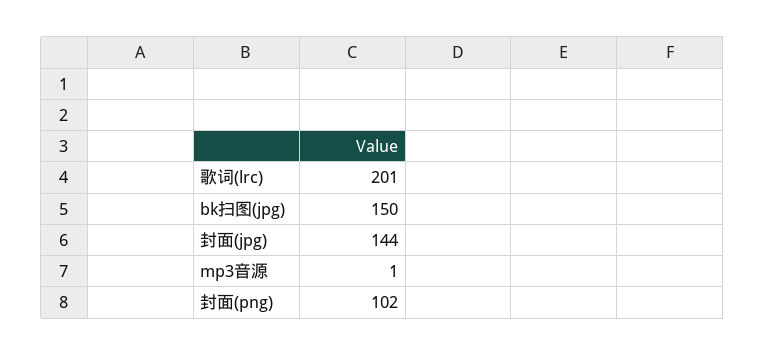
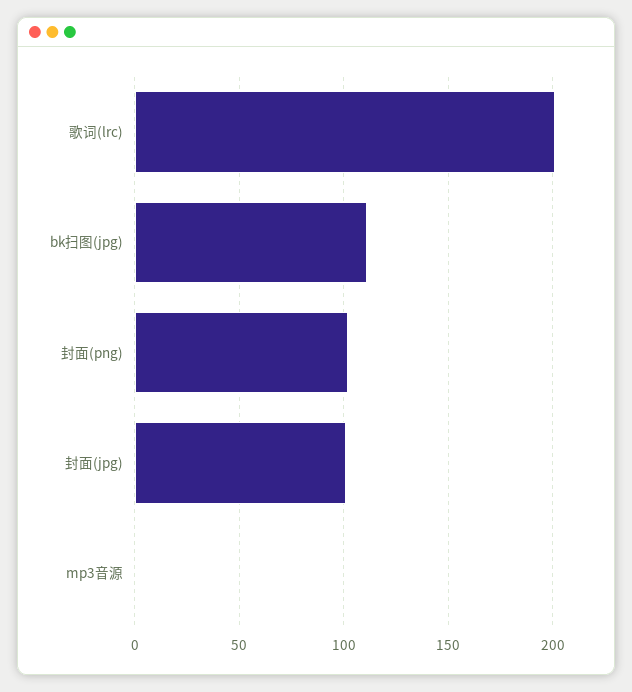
  {
    "歌词(lrc)": 201,
-   "bk扫图(jpg)": 150,
+   "bk扫图(jpg)": 110,
-   "封面(jpg)": 144,
+   "封面(jpg)": 100,
    "mp3音源": 1,
    "封面(png)": 102
  }

